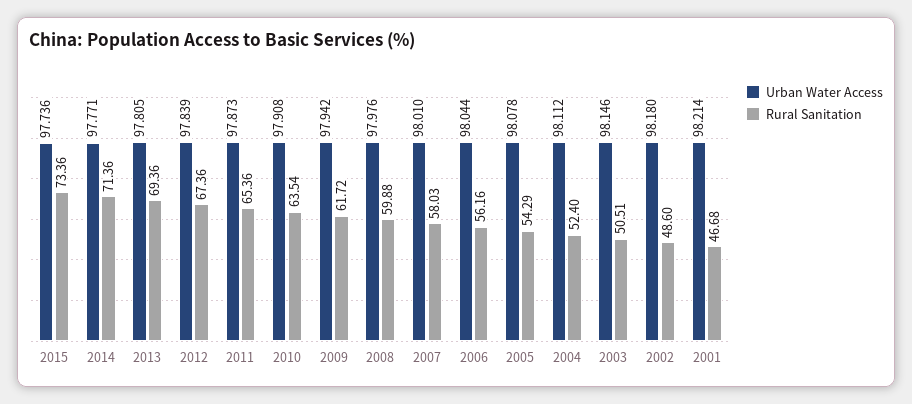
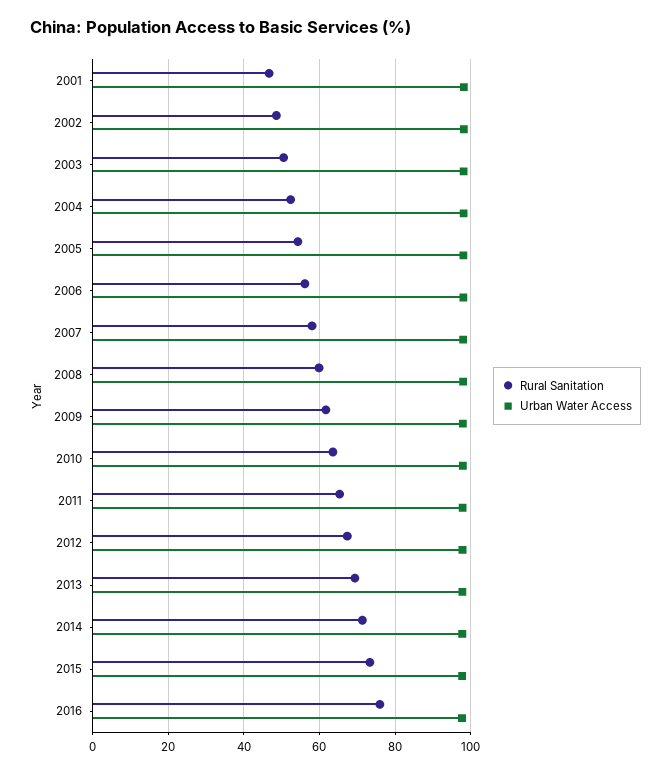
  {
    "Urban Water Access": {
      "2015": 97.736,
      "2014": 97.771,
      "2013": 97.805,
      "2012": 97.839,
      "2011": 97.873,
      "2010": 97.908,
      "2009": 97.942,
      "2008": 97.976,
      "2007": 98.01,
      "2006": 98.044,
      "2005": 98.078,
      "2004": 98.112,
      "2003": 98.146,
      "2002": 98.18,
-     "2001": 98.214
+     "2001": 98.214,
+     "2016": 98
    },
    "Rural Sanitation": {
      "2015": 73.36,
      "2014": 71.36,
      "2013": 69.36,
      "2012": 67.36,
      "2011": 65.36,
      "2010": 63.54,
      "2009": 61.72,
      "2008": 59.88,
      "2007": 58.03,
      "2006": 56.16,
      "2005": 54.29,
      "2004": 52.4,
      "2003": 50.51,
      "2002": 48.6,
-     "2001": 46.68
+     "2001": 46.68,
+     "2016": 76
    }
  }

